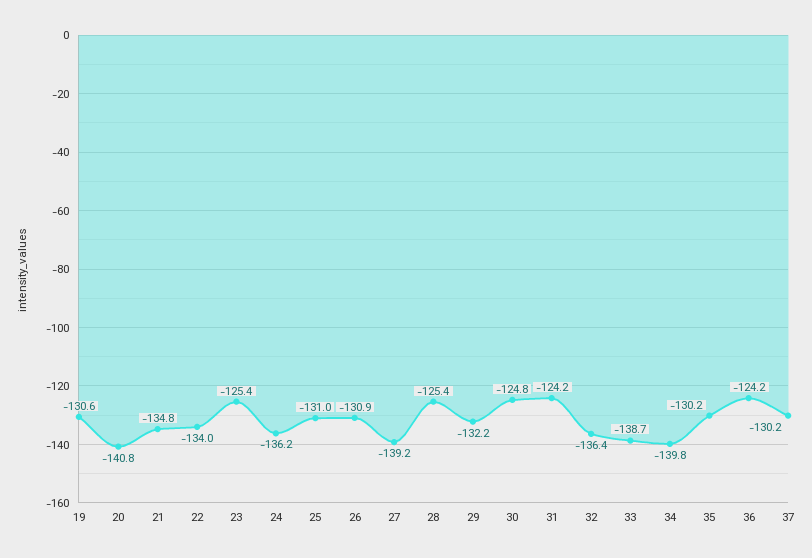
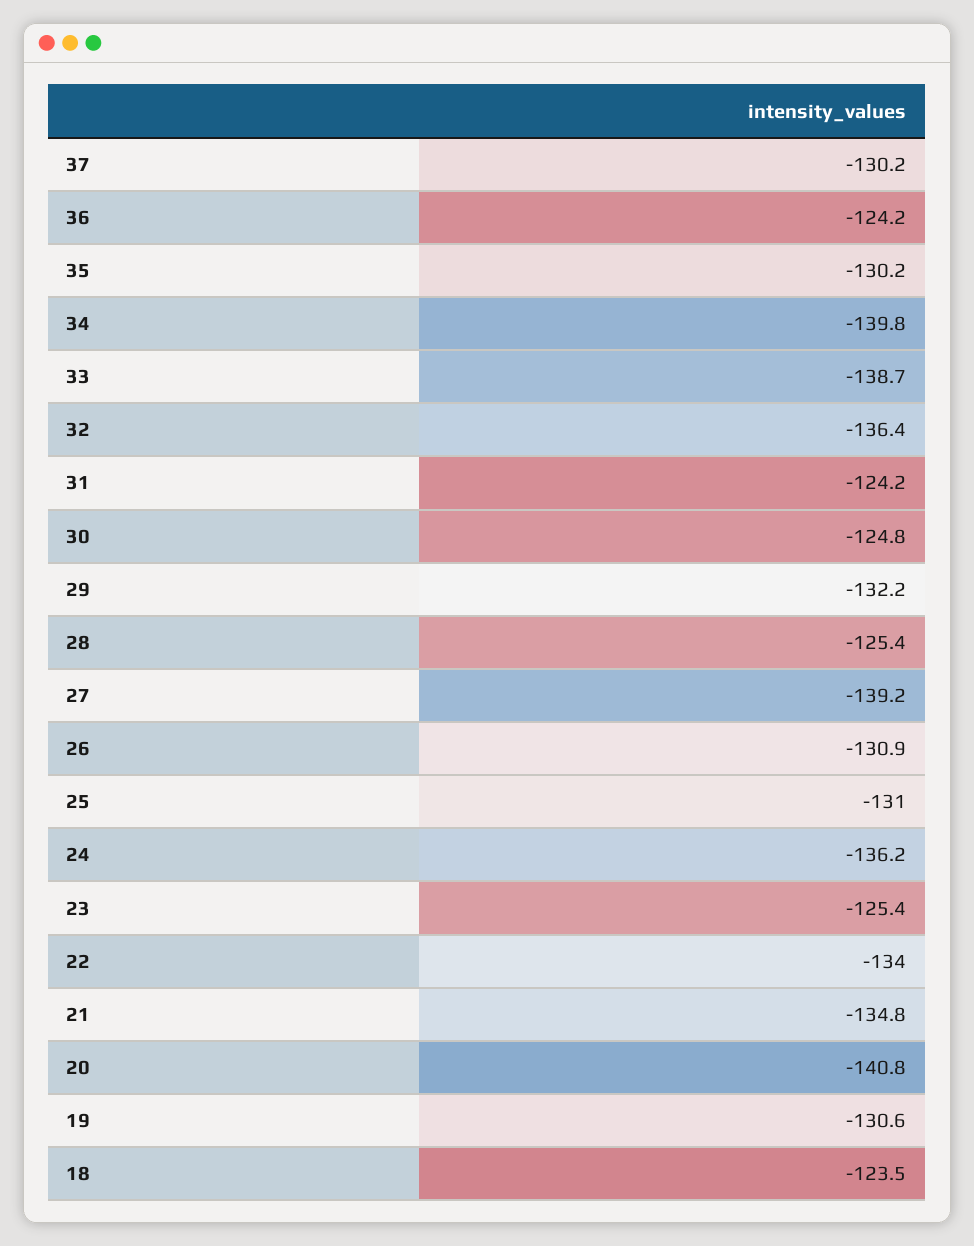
  {
    "19": -130.6,
    "20": -140.8,
    "21": -134.8,
    "22": -134,
    "23": -125.4,
    "24": -136.2,
    "25": -131,
    "26": -130.9,
    "27": -139.2,
    "28": -125.4,
    "29": -132.2,
    "30": -124.8,
    "31": -124.2,
    "32": -136.4,
    "33": -138.7,
    "34": -139.8,
    "35": -130.2,
    "36": -124.2,
-   "37": -130.2
+   "37": -130.2,
+   "18": -123.5
  }

